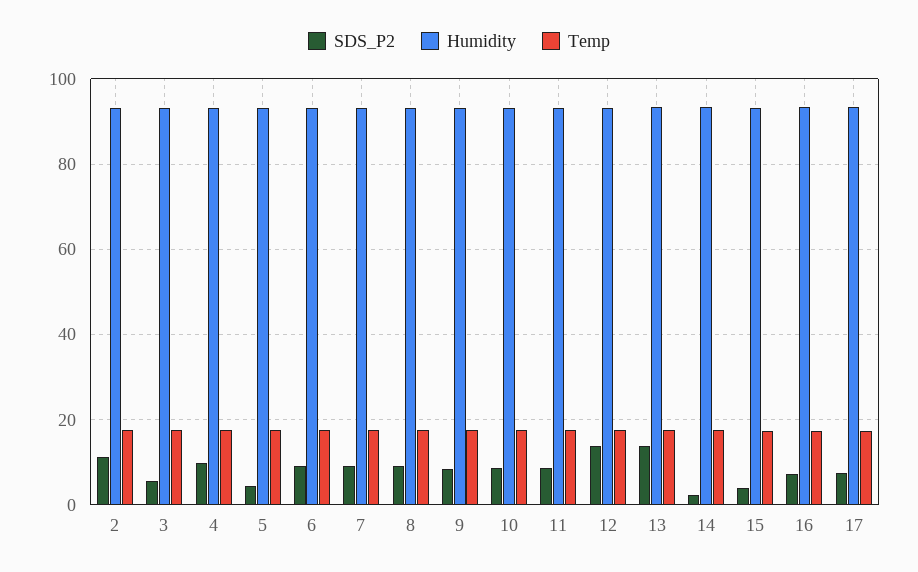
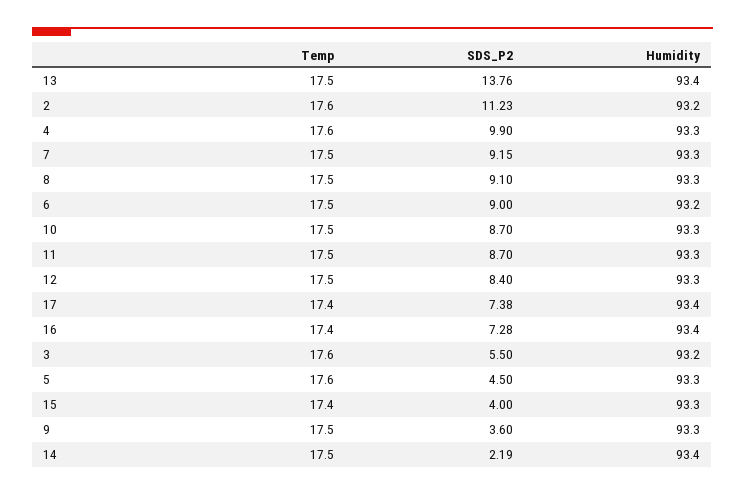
  {
    "SDS_P2": {
      "2": 11.23,
      "3": 5.5,
      "4": 9.9,
      "5": 4.5,
      "6": 9,
      "7": 9.15,
      "8": 9.1,
-     "9": 8,
+     "9": 3.6,
      "10": 8.7,
      "11": 8.7,
-     "12": 14,
+     "12": 8.4,
      "13": 13.76,
      "14": 2.19,
      "15": 4,
      "16": 7.28,
      "17": 7.38
    },
    "Humidity": {
      "2": 93.2,
      "3": 93.2,
      "4": 93.3,
      "5": 93.3,
      "6": 93.2,
      "7": 93.3,
      "8": 93.3,
      "9": 93.3,
      "10": 93.3,
      "11": 93.3,
      "12": 93.3,
      "13": 93.4,
      "14": 93.4,
      "15": 93.3,
      "16": 93.4,
      "17": 93.4
    },
    "Temp": {
      "2": 17.6,
      "3": 17.6,
      "4": 17.6,
      "5": 17.6,
      "6": 17.5,
      "7": 17.5,
      "8": 17.5,
      "9": 17.5,
      "10": 17.5,
      "11": 17.5,
      "12": 17.5,
      "13": 17.5,
      "14": 17.5,
      "15": 17.4,
      "16": 17.4,
      "17": 17.4
    }
  }

